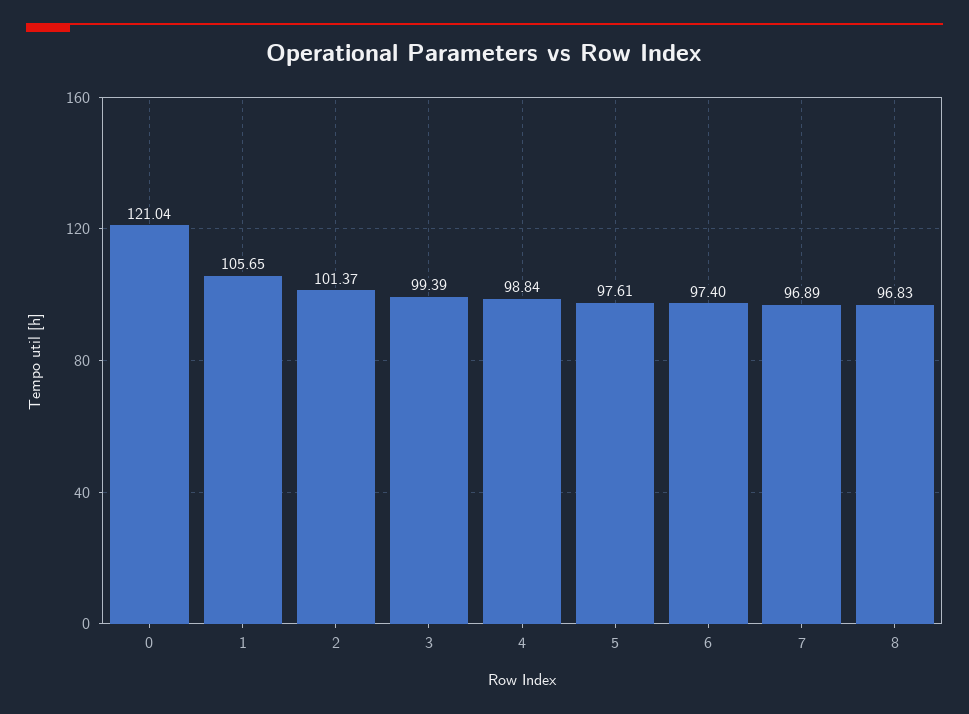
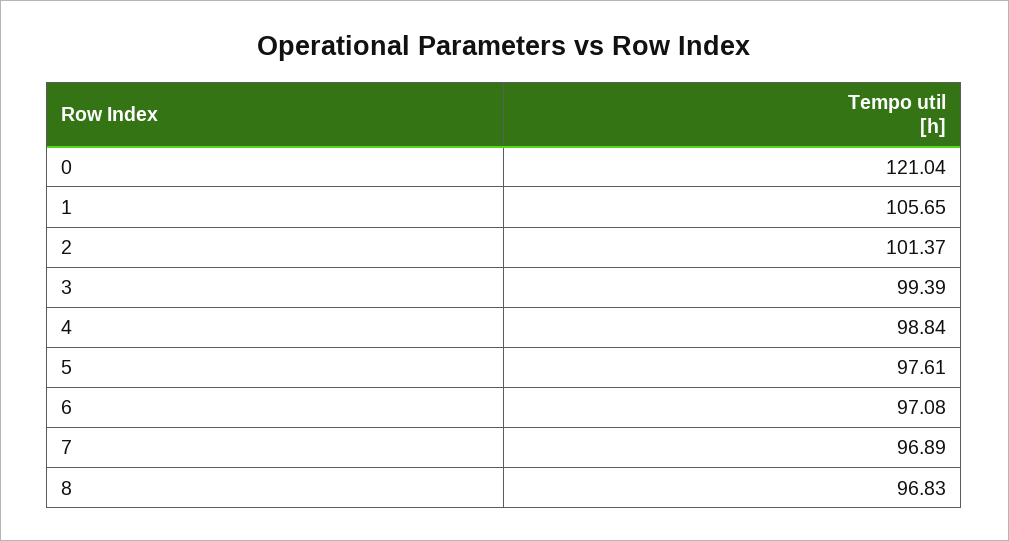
  {
    "0": 121.04,
    "1": 105.65,
    "2": 101.37,
    "3": 99.39,
    "4": 98.84,
    "5": 97.61,
-   "6": 97.4,
+   "6": 97.08,
    "7": 96.89,
    "8": 96.83
  }

